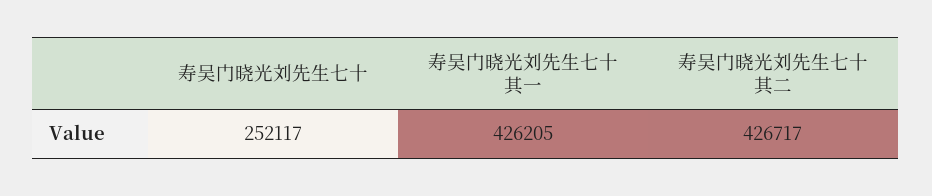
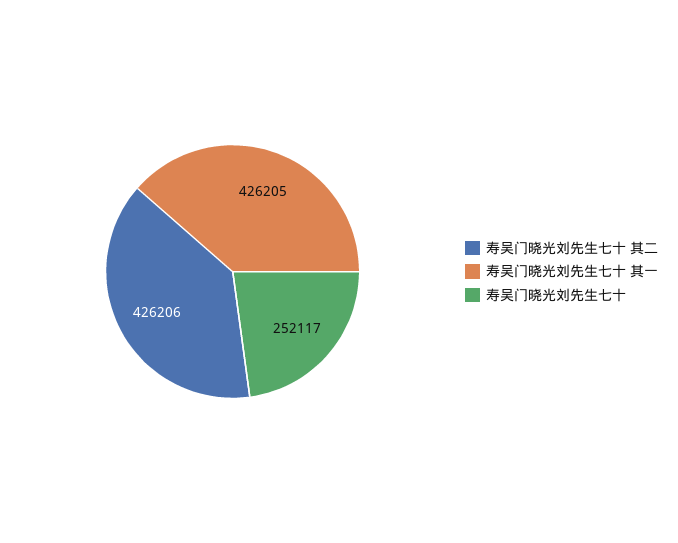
  {
    "寿吴门晓光刘先生七十": 252117,
    "寿吴门晓光刘先生七十 其一": 426205,
-   "寿吴门晓光刘先生七十 其二": 426717
+   "寿吴门晓光刘先生七十 其二": 426206
  }

